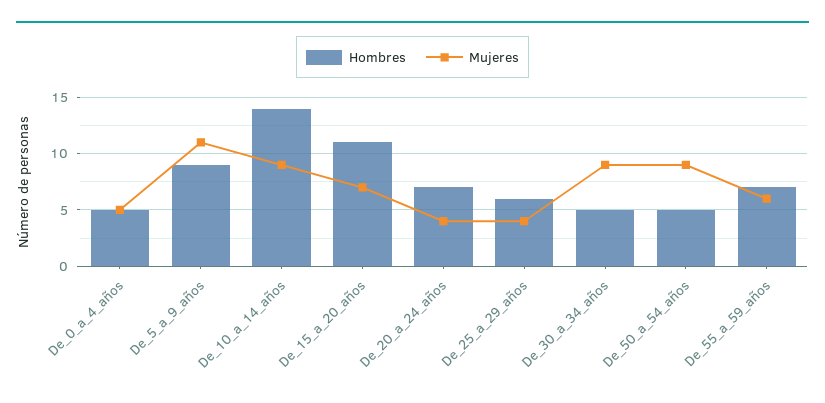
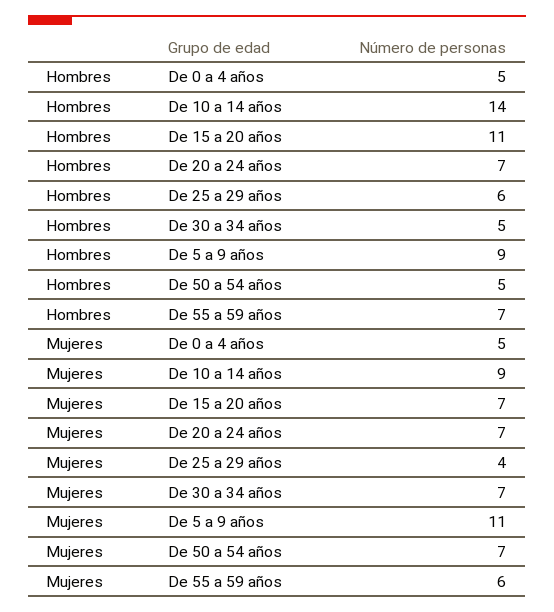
  {
    "Hombres": {
      "De_0_a_4_años": 5,
      "De_5_a_9_años": 9,
      "De_10_a_14_años": 14,
      "De_15_a_20_años": 11,
      "De_20_a_24_años": 7,
      "De_25_a_29_años": 6,
      "De_30_a_34_años": 5,
      "De_50_a_54_años": 5,
      "De_55_a_59_años": 7
    },
    "Mujeres": {
      "De_0_a_4_años": 5,
      "De_5_a_9_años": 11,
      "De_10_a_14_años": 9,
      "De_15_a_20_años": 7,
-     "De_20_a_24_años": 4,
+     "De_20_a_24_años": 7,
      "De_25_a_29_años": 4,
-     "De_30_a_34_años": 9,
+     "De_30_a_34_años": 7,
-     "De_50_a_54_años": 9,
+     "De_50_a_54_años": 7,
      "De_55_a_59_años": 6
    }
  }

